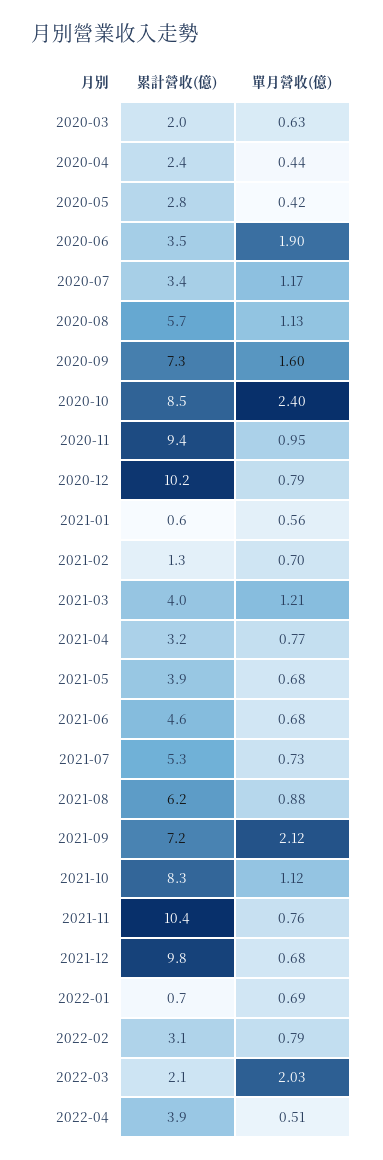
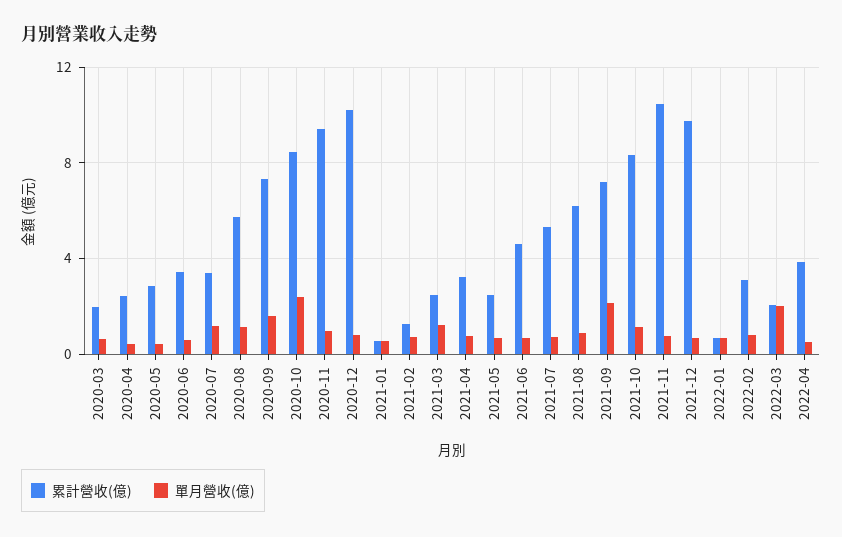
  {
    "累計營收(億)": {
      "2020-03": 2,
      "2020-04": 2.4,
      "2020-05": 2.8,
      "2020-06": 3.5,
      "2020-07": 3.4,
      "2020-08": 5.7,
      "2020-09": 7.3,
      "2020-10": 8.5,
      "2020-11": 9.4,
      "2020-12": 10.2,
      "2021-01": 0.6,
      "2021-02": 1.3,
-     "2021-03": 4,
+     "2021-03": 2.5,
      "2021-04": 3.2,
-     "2021-05": 3.9,
+     "2021-05": 2.5,
      "2021-06": 4.6,
      "2021-07": 5.3,
      "2021-08": 6.2,
      "2021-09": 7.2,
      "2021-10": 8.3,
      "2021-11": 10.4,
      "2021-12": 9.8,
      "2022-01": 0.7,
      "2022-02": 3.1,
      "2022-03": 2.1,
      "2022-04": 3.9
    },
    "單月營收(億)": {
      "2020-03": 0.63,
      "2020-04": 0.44,
      "2020-05": 0.42,
-     "2020-06": 1.9,
+     "2020-06": 0.5,
      "2020-07": 1.17,
      "2020-08": 1.13,
      "2020-09": 1.6,
      "2020-10": 2.4,
      "2020-11": 0.95,
      "2020-12": 0.79,
      "2021-01": 0.56,
      "2021-02": 0.7,
      "2021-03": 1.21,
      "2021-04": 0.77,
      "2021-05": 0.68,
      "2021-06": 0.68,
      "2021-07": 0.73,
      "2021-08": 0.88,
      "2021-09": 2.12,
      "2021-10": 1.12,
      "2021-11": 0.76,
      "2021-12": 0.68,
      "2022-01": 0.69,
      "2022-02": 0.79,
      "2022-03": 2.03,
      "2022-04": 0.51
    }
  }

